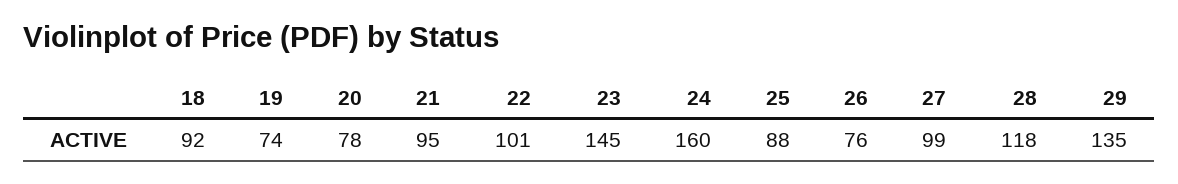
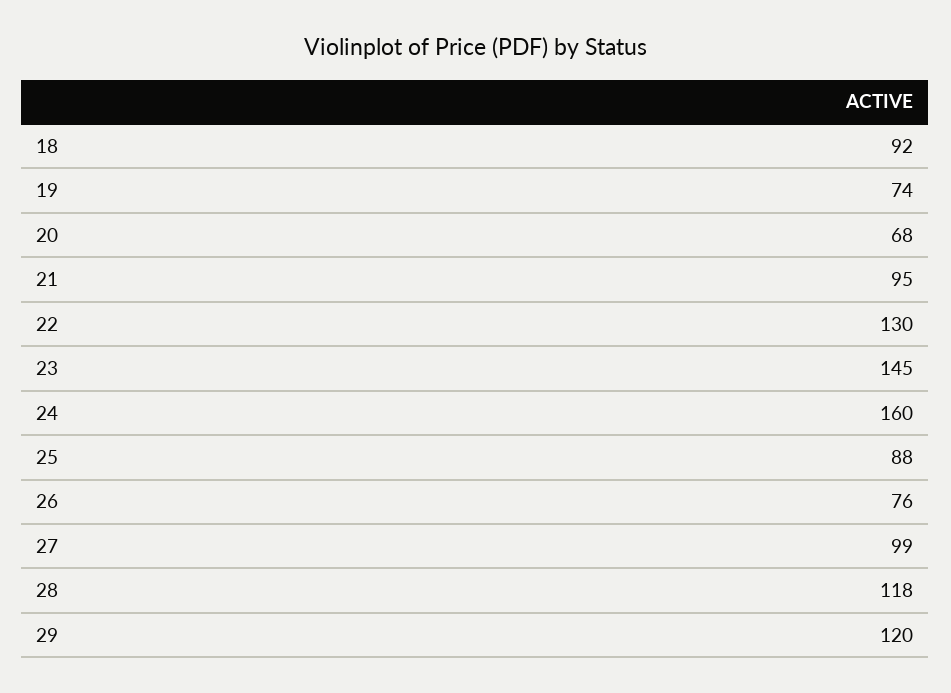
  {
    "18": 92,
    "19": 74,
-   "20": 78,
+   "20": 68,
    "21": 95,
-   "22": 101,
+   "22": 130,
    "23": 145,
    "24": 160,
    "25": 88,
    "26": 76,
    "27": 99,
    "28": 118,
-   "29": 135
+   "29": 120
  }

